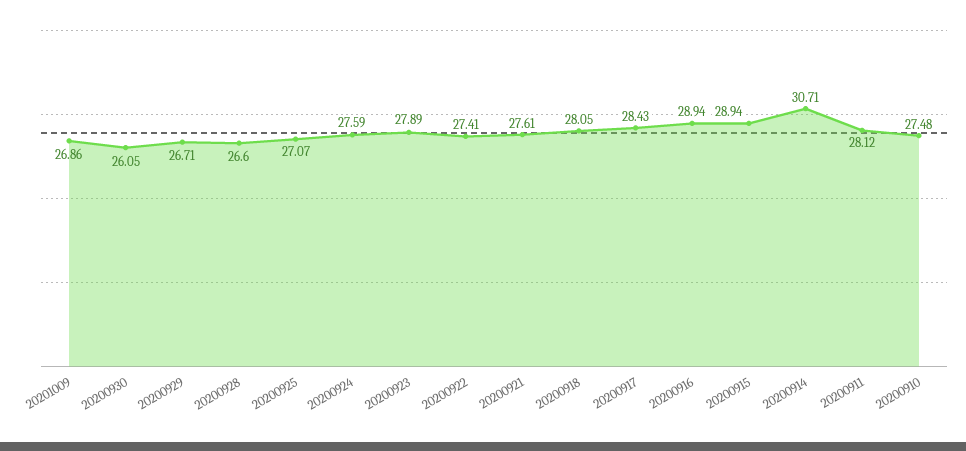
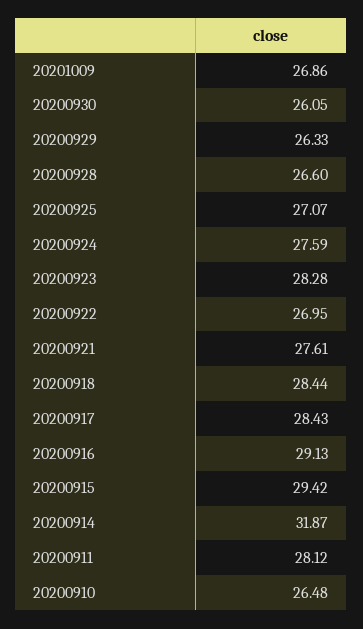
  {
    "20201009": 26.86,
    "20200930": 26.05,
-   "20200929": 26.71,
+   "20200929": 26.33,
    "20200928": 26.6,
    "20200925": 27.07,
    "20200924": 27.59,
-   "20200923": 27.89,
+   "20200923": 28.28,
-   "20200922": 27.41,
+   "20200922": 26.95,
    "20200921": 27.61,
-   "20200918": 28.05,
+   "20200918": 28.44,
    "20200917": 28.43,
-   "20200916": 28.94,
+   "20200916": 29.13,
-   "20200915": 28.94,
+   "20200915": 29.42,
-   "20200914": 30.71,
+   "20200914": 31.87,
    "20200911": 28.12,
-   "20200910": 27.48
+   "20200910": 26.48
  }

